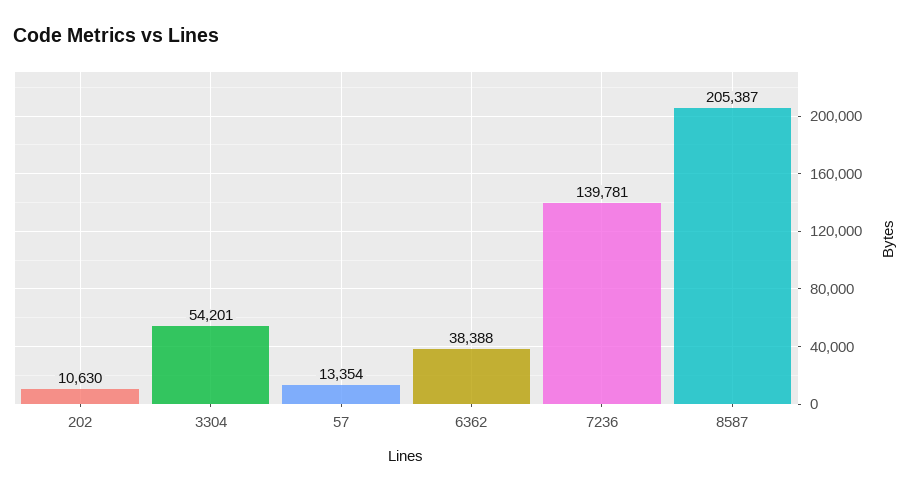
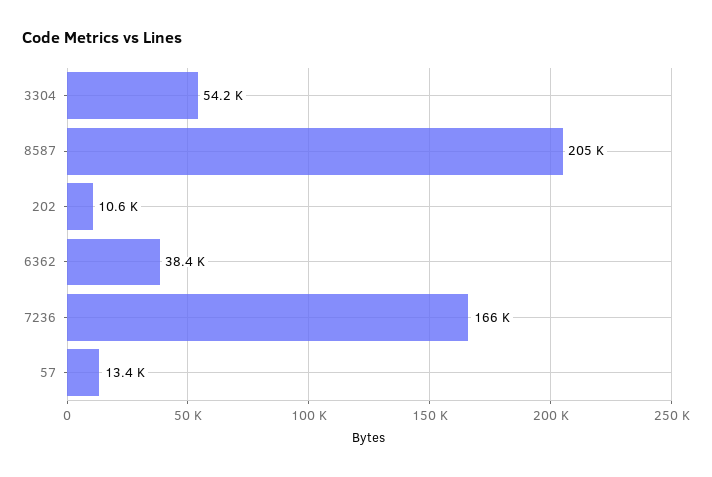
  {
    "202": 10630,
    "3304": 54201,
    "57": 13354,
    "6362": 38388,
-   "7236": 139781,
+   "7236": 166000,
    "8587": 205387
  }

